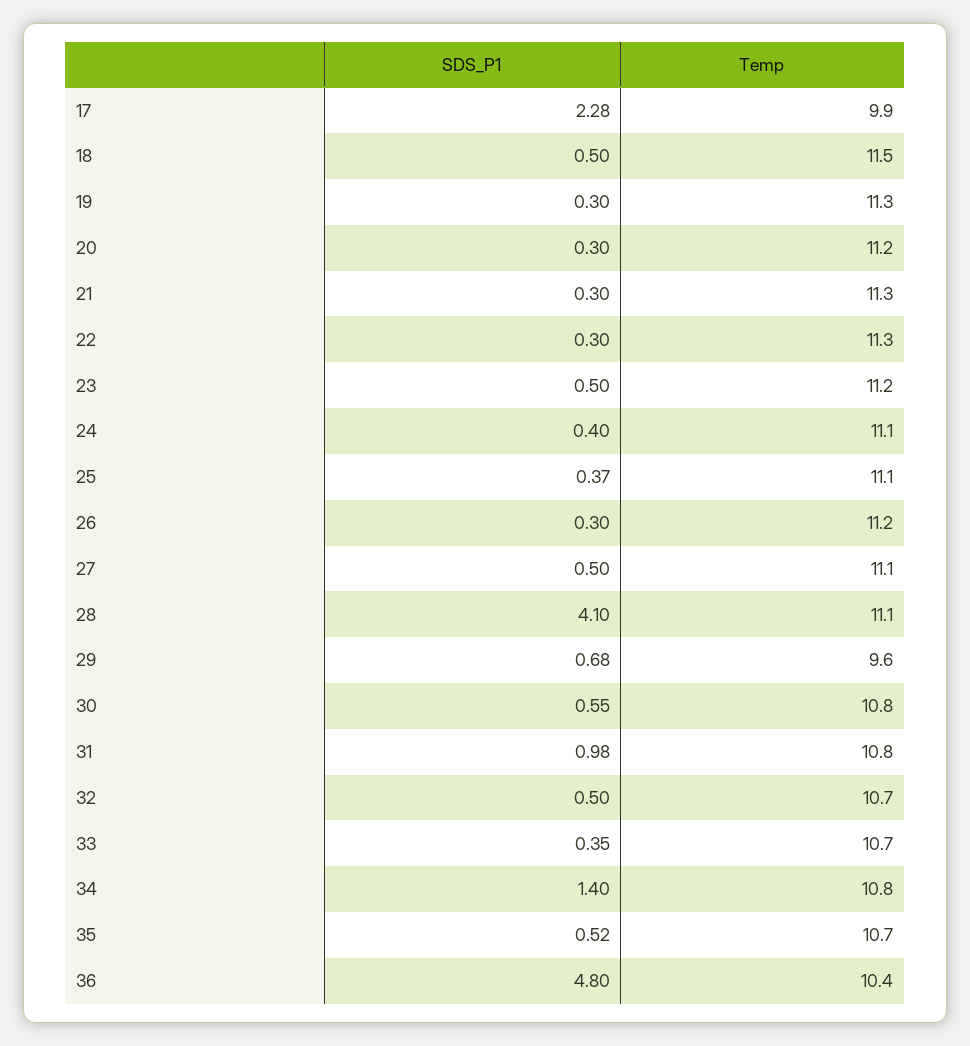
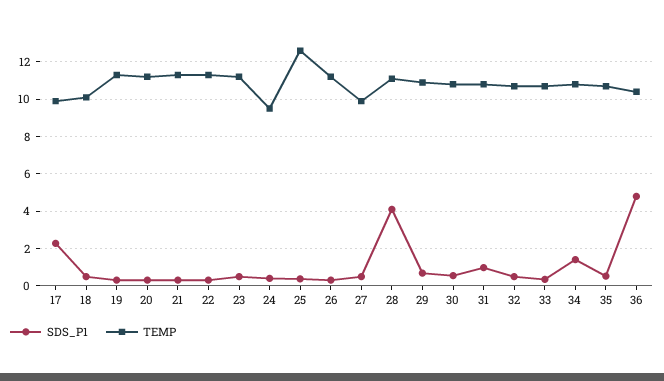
  {
    "SDS_P1": {
      "17": 2.28,
      "18": 0.5,
      "19": 0.3,
      "20": 0.3,
      "21": 0.3,
      "22": 0.3,
      "23": 0.5,
      "24": 0.4,
      "25": 0.37,
      "26": 0.3,
      "27": 0.5,
      "28": 4.1,
      "29": 0.68,
      "30": 0.55,
      "31": 0.98,
      "32": 0.5,
      "33": 0.35,
      "34": 1.4,
      "35": 0.52,
      "36": 4.8
    },
    "Temp": {
      "17": 9.9,
-     "18": 11.5,
+     "18": 10,
      "19": 11.3,
      "20": 11.2,
      "21": 11.3,
      "22": 11.3,
      "23": 11.2,
-     "24": 11.1,
+     "24": 9.5,
-     "25": 11.1,
+     "25": 12.5,
      "26": 11.2,
-     "27": 11.1,
+     "27": 10,
      "28": 11.1,
-     "29": 9.6,
+     "29": 11,
      "30": 10.8,
      "31": 10.8,
      "32": 10.7,
      "33": 10.7,
      "34": 10.8,
      "35": 10.7,
      "36": 10.4
    }
  }

